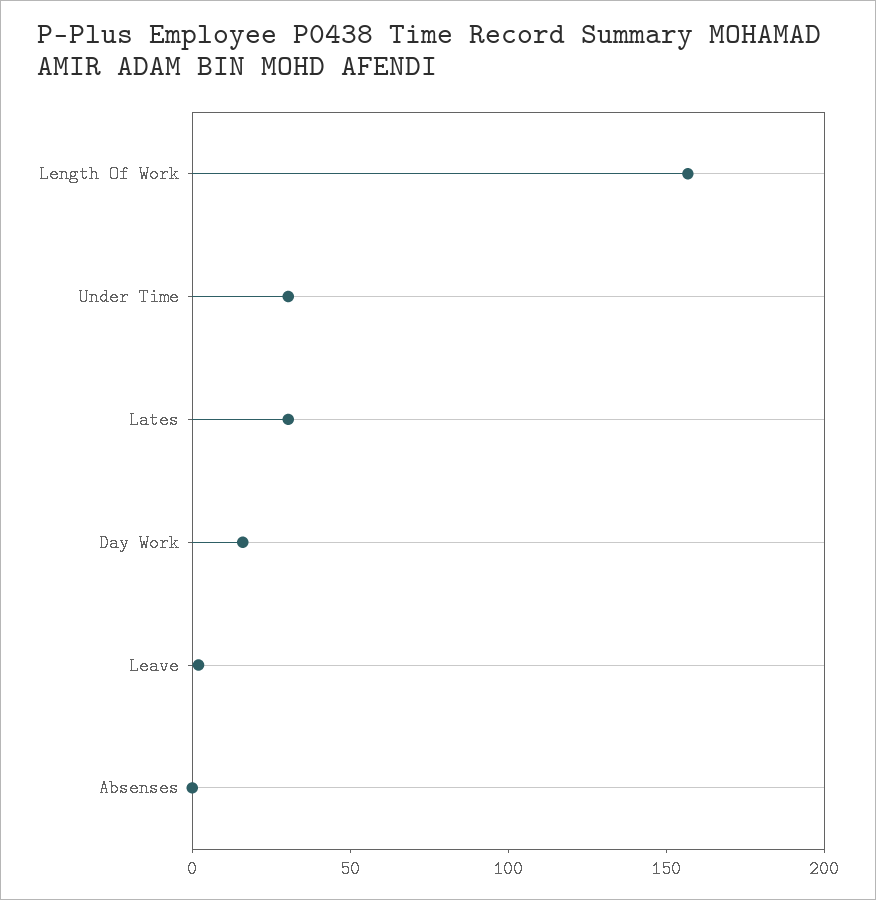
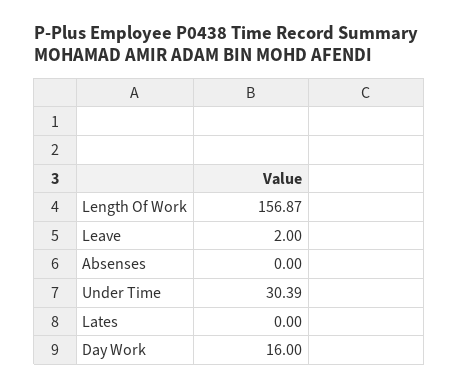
  {
    "Length Of Work": 156.87,
    "Under Time": 30.39,
-   "Lates": 30,
+   "Lates": 0,
    "Day Work": 16,
    "Leave": 2,
    "Absenses": 0
  }

